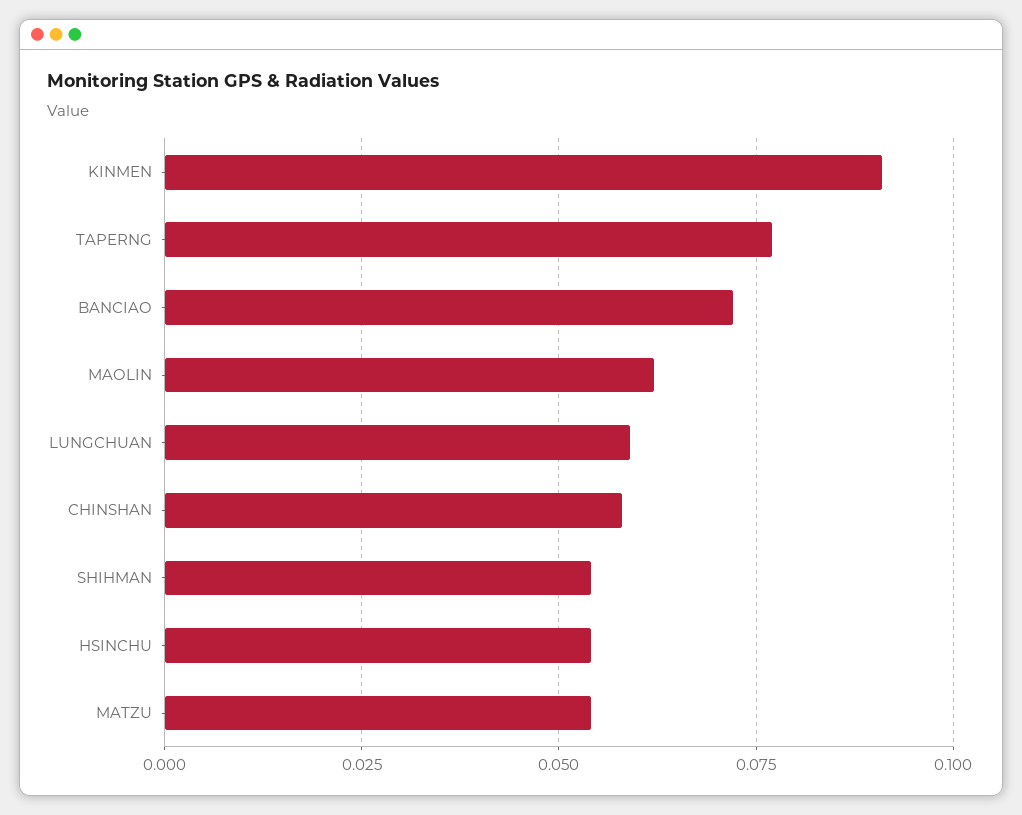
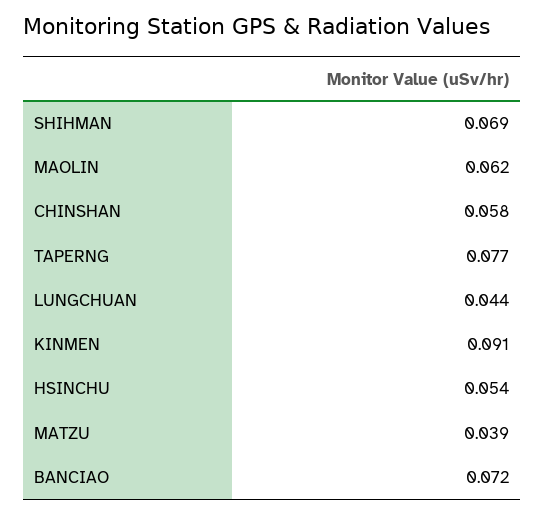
  {
    "KINMEN": 0.091,
    "TAPERNG": 0.077,
    "BANCIAO": 0.072,
    "MAOLIN": 0.062,
-   "LUNGCHUAN": 0.06,
+   "LUNGCHUAN": 0.044,
    "CHINSHAN": 0.058,
-   "SHIHMAN": 0.055,
+   "SHIHMAN": 0.069,
    "HSINCHU": 0.054,
-   "MATZU": 0.055
+   "MATZU": 0.039
  }

